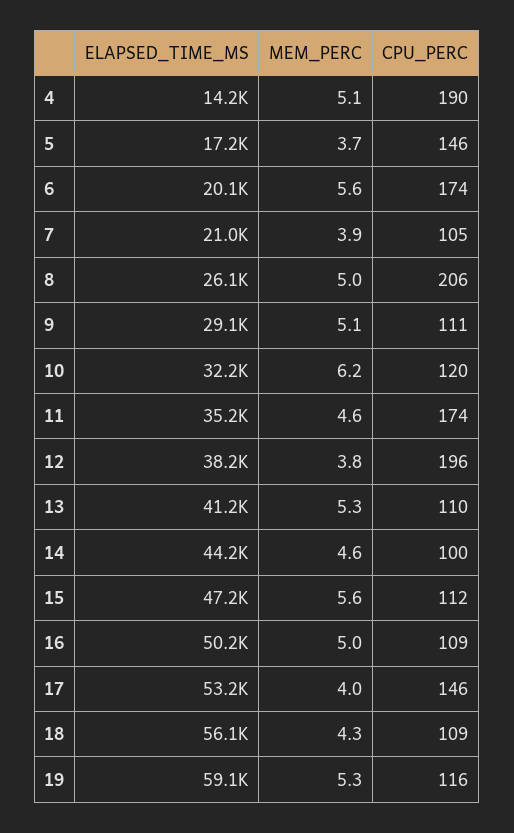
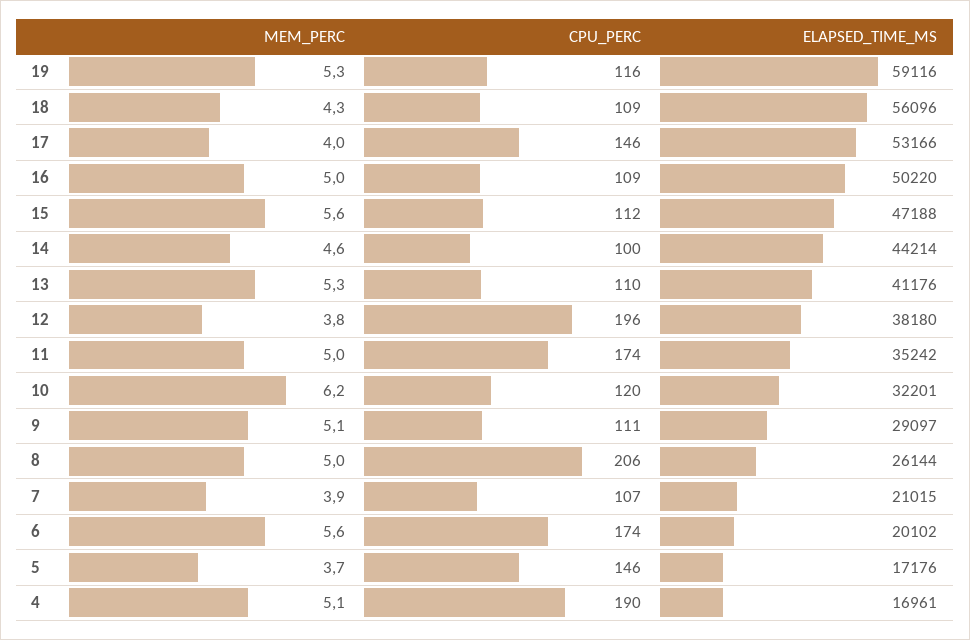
  {
    "ELAPSED_TIME_MS": {
-     "4": 14200,
+     "4": 16961,
      "5": 17176,
      "6": 20102,
      "7": 21015,
      "8": 26144,
      "9": 29097,
      "10": 32201,
      "11": 35242,
      "12": 38180,
      "13": 41176,
      "14": 44214,
      "15": 47188,
      "16": 50220,
      "17": 53166,
      "18": 56096,
      "19": 59116
    },
    "MEM_PERC": {
      "4": 5.1,
      "5": 3.7,
      "6": 5.6,
      "7": 3.9,
      "8": 5,
      "9": 5.1,
      "10": 6.2,
-     "11": 4.6,
+     "11": 5,
      "12": 3.8,
      "13": 5.3,
      "14": 4.6,
      "15": 5.6,
      "16": 5,
      "17": 4,
      "18": 4.3,
      "19": 5.3
    },
    "CPU_PERC": {
      "4": 190,
      "5": 146,
      "6": 174,
-     "7": 105,
+     "7": 107,
      "8": 206,
      "9": 111,
      "10": 120,
      "11": 174,
      "12": 196,
      "13": 110,
      "14": 100,
      "15": 112,
      "16": 109,
      "17": 146,
      "18": 109,
      "19": 116
    }
  }

